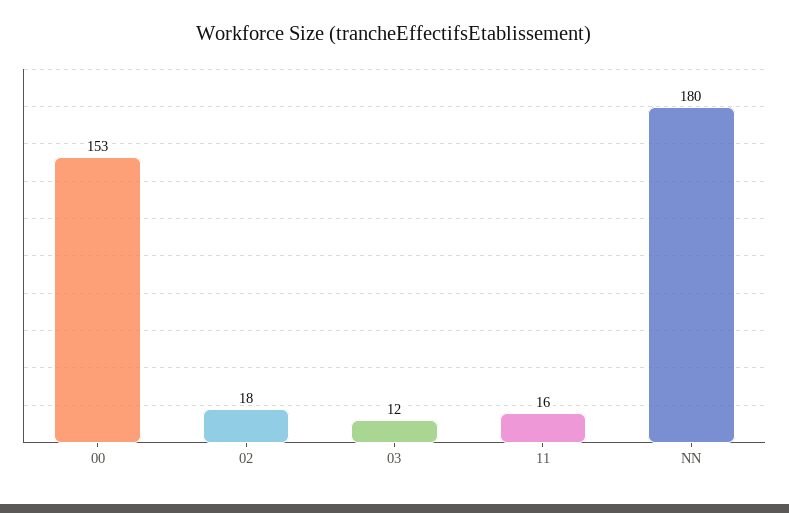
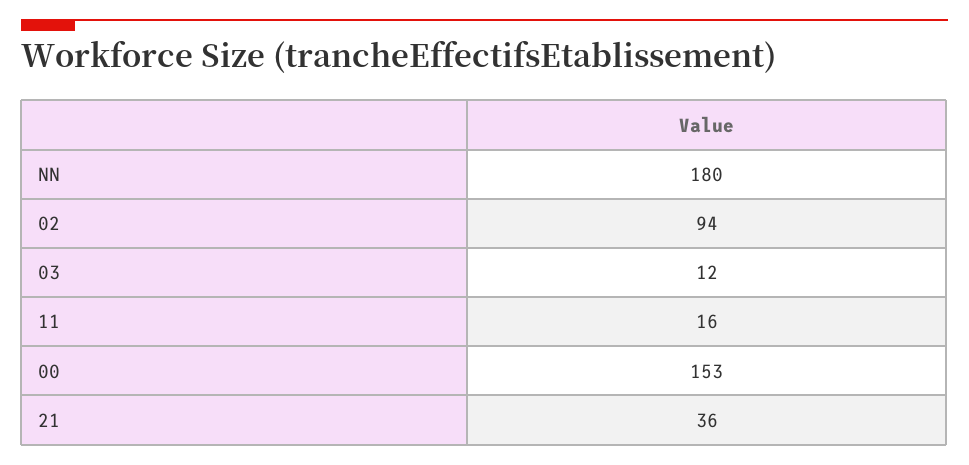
  {
    "00": 153,
-   "02": 18,
+   "02": 94,
    "03": 12,
    "11": 16,
-   "NN": 180
+   "NN": 180,
+   "21": 36
  }

